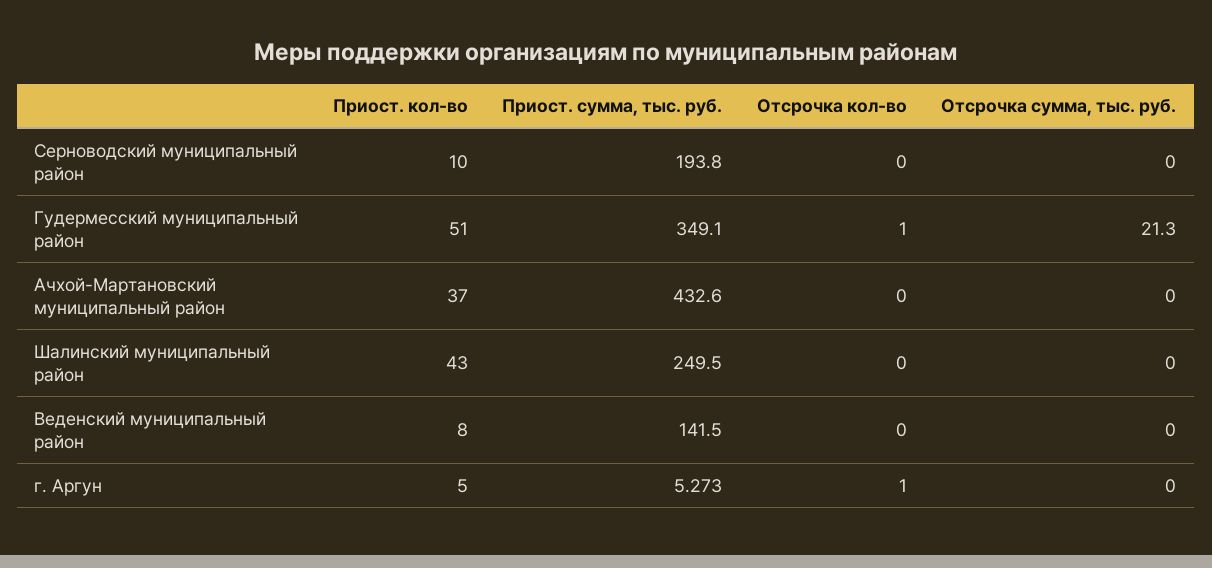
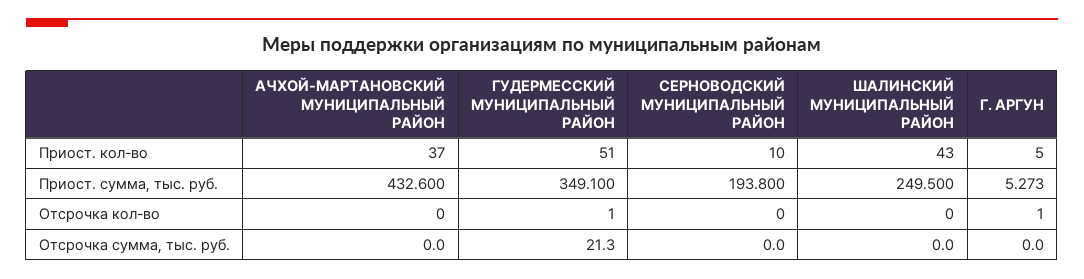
  {
    "Приост. кол-во": {
      "Серноводский муниципальный район": 10,
      "Гудермесский муниципальный район": 51,
      "Ачхой-Мартановский муниципальный район": 37,
      "Шалинский муниципальный район": 43,
-     "Веденский муниципальный район": 8,
      "г. Аргун": 5
    },
    "Приост. сумма, тыс. руб.": {
      "Серноводский муниципальный район": 193.8,
      "Гудермесский муниципальный район": 349.1,
      "Ачхой-Мартановский муниципальный район": 432.6,
      "Шалинский муниципальный район": 249.5,
-     "Веденский муниципальный район": 141.5,
      "г. Аргун": 5.273
    },
    "Отсрочка кол-во": {
      "Серноводский муниципальный район": 0,
      "Гудермесский муниципальный район": 1,
      "Ачхой-Мартановский муниципальный район": 0,
      "Шалинский муниципальный район": 0,
-     "Веденский муниципальный район": 0,
      "г. Аргун": 1
    },
    "Отсрочка сумма, тыс. руб.": {
      "Серноводский муниципальный район": 0,
      "Гудермесский муниципальный район": 21.3,
      "Ачхой-Мартановский муниципальный район": 0,
      "Шалинский муниципальный район": 0,
-     "Веденский муниципальный район": 0,
      "г. Аргун": 0
    }
  }

